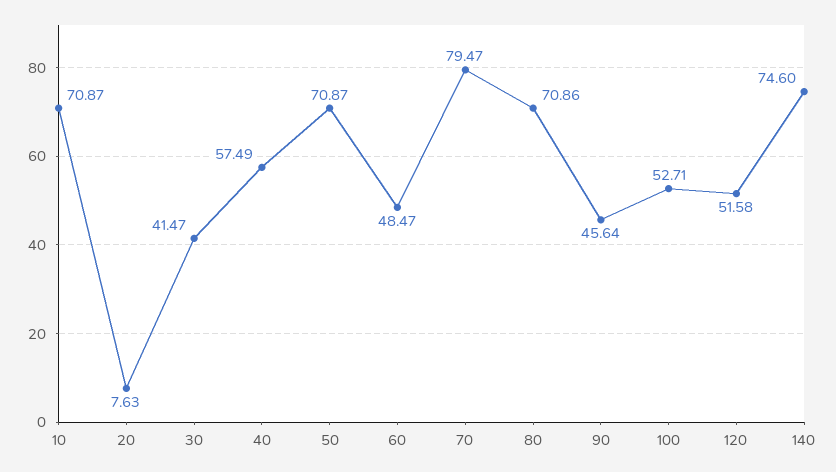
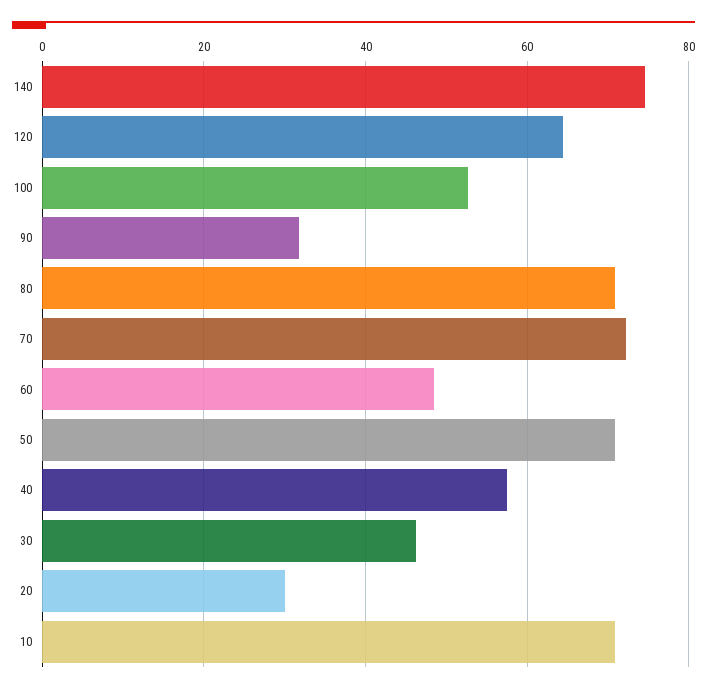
  {
    "10": 70.87,
-   "20": 7.63,
+   "20": 30,
-   "30": 41.47,
+   "30": 46,
    "40": 57.49,
    "50": 70.87,
    "60": 48.47,
-   "70": 79.47,
+   "70": 72,
    "80": 70.86,
-   "90": 45.64,
+   "90": 32,
    "100": 52.71,
-   "120": 51.58,
+   "120": 64,
    "140": 74.6
  }

